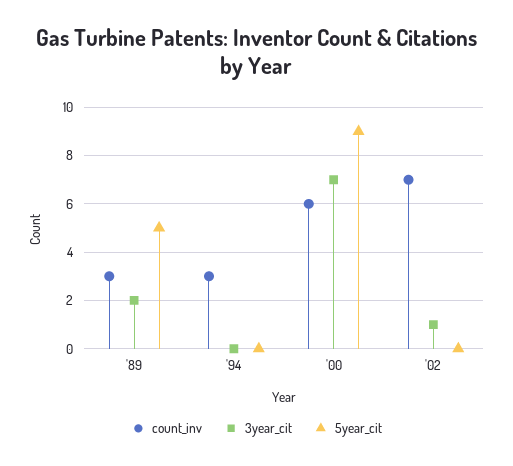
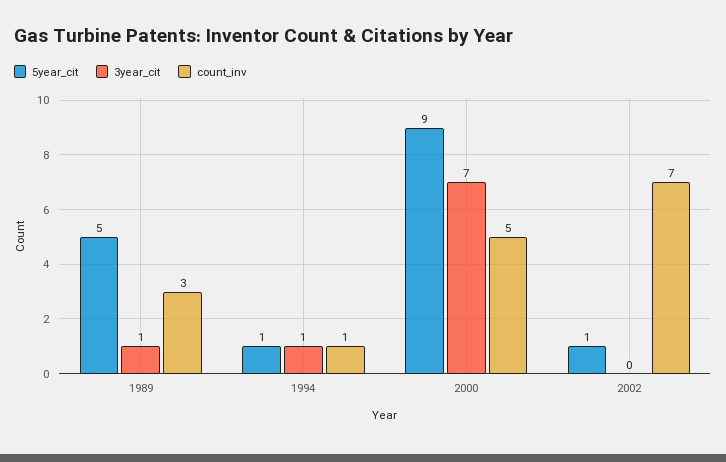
  {
    "count_inv": {
      "'89": 3,
-     "'94": 3,
+     "'94": 1,
-     "'00": 6,
+     "'00": 5,
      "'02": 7
    },
    "3year_cit": {
-     "'89": 2,
+     "'89": 1,
-     "'94": 0,
+     "'94": 1,
      "'00": 7,
-     "'02": 1
+     "'02": 0
    },
    "5year_cit": {
      "'89": 5,
-     "'94": 0,
+     "'94": 1,
      "'00": 9,
-     "'02": 0
+     "'02": 1
    }
  }

